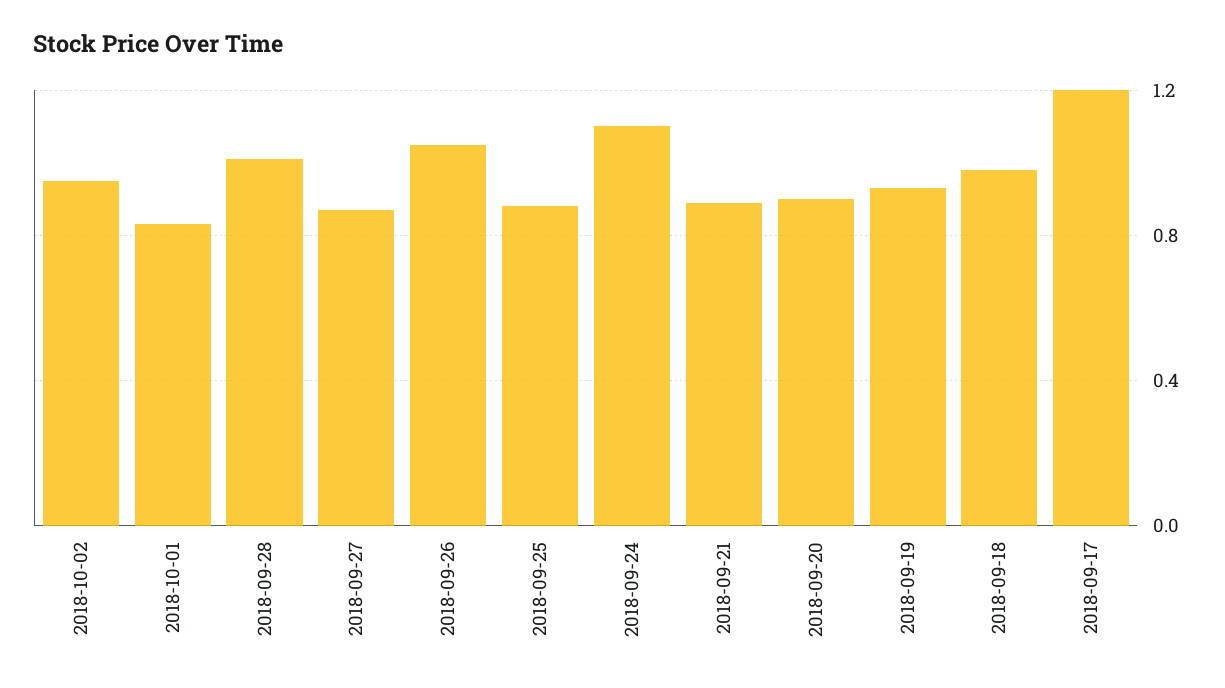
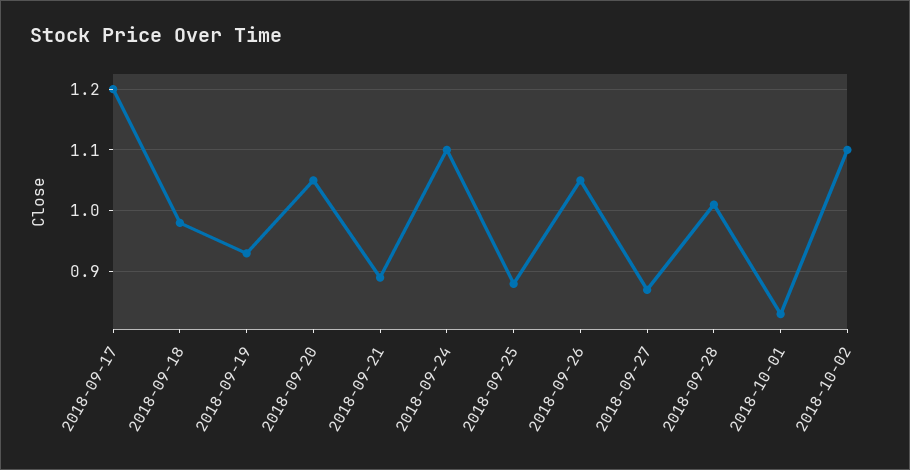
  {
-   "2018-10-02": 0.95,
+   "2018-10-02": 1.1,
    "2018-10-01": 0.83,
    "2018-09-28": 1.01,
    "2018-09-27": 0.87,
    "2018-09-26": 1.05,
    "2018-09-25": 0.88,
    "2018-09-24": 1.1,
    "2018-09-21": 0.89,
-   "2018-09-20": 0.9,
+   "2018-09-20": 1.05,
    "2018-09-19": 0.93,
    "2018-09-18": 0.98,
    "2018-09-17": 1.2
  }

